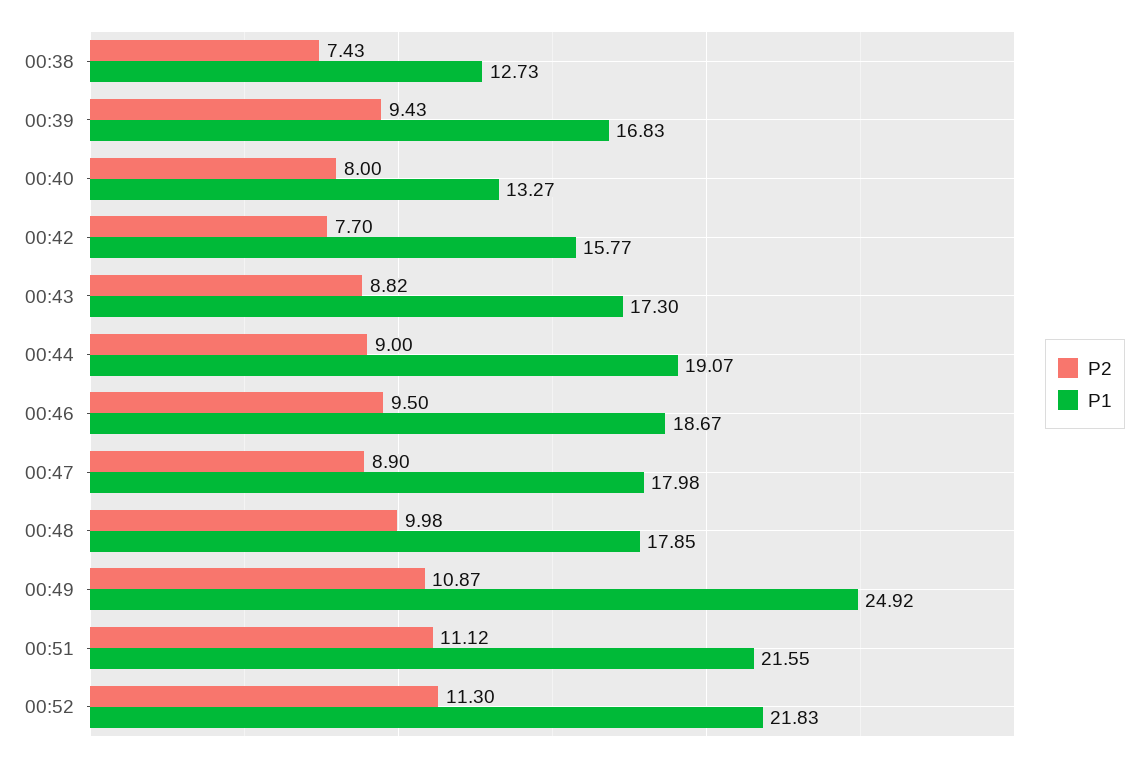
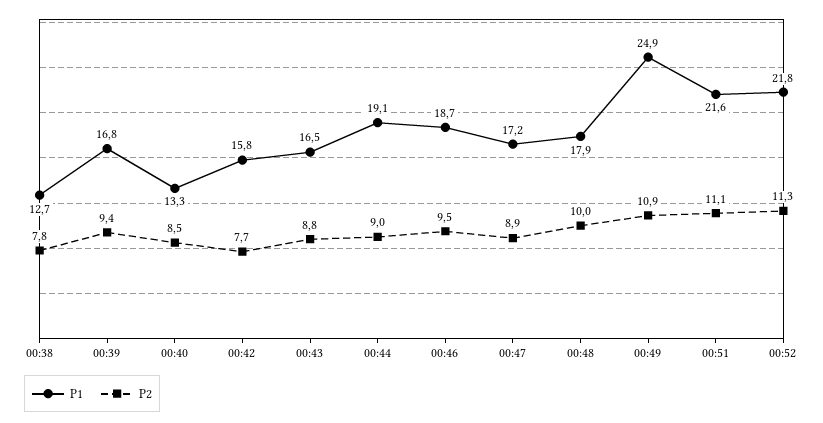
  {
    "P2": {
-     "00:38": 7.43,
+     "00:38": 7.8,
      "00:39": 9.43,
-     "00:40": 8,
+     "00:40": 8.5,
      "00:42": 7.7,
      "00:43": 8.82,
      "00:44": 9,
      "00:46": 9.5,
      "00:47": 8.9,
      "00:48": 9.98,
      "00:49": 10.87,
      "00:51": 11.12,
      "00:52": 11.3
    },
    "P1": {
      "00:38": 12.73,
      "00:39": 16.83,
      "00:40": 13.27,
      "00:42": 15.77,
-     "00:43": 17.3,
+     "00:43": 16.5,
      "00:44": 19.07,
      "00:46": 18.67,
-     "00:47": 17.98,
+     "00:47": 17.2,
      "00:48": 17.85,
      "00:49": 24.92,
      "00:51": 21.55,
      "00:52": 21.83
    }
  }

